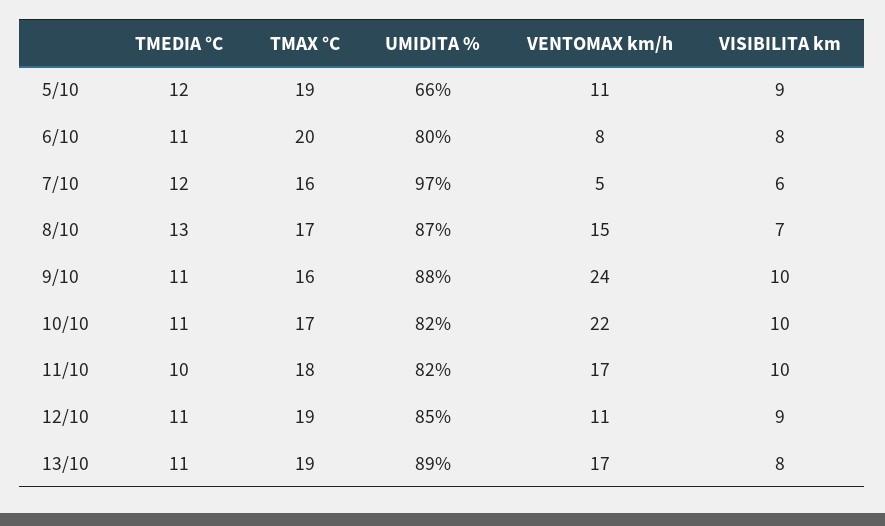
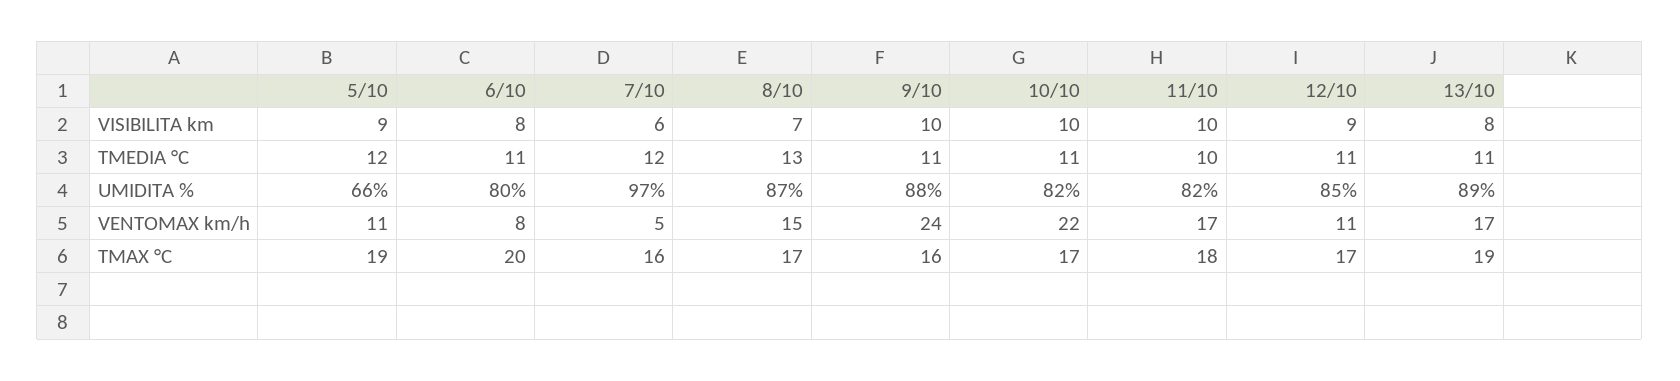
  {
    "TMEDIA °C": {
      "5/10": 12,
      "6/10": 11,
      "7/10": 12,
      "8/10": 13,
      "9/10": 11,
      "10/10": 11,
      "11/10": 10,
      "12/10": 11,
      "13/10": 11
    },
    "TMAX °C": {
      "5/10": 19,
      "6/10": 20,
      "7/10": 16,
      "8/10": 17,
      "9/10": 16,
      "10/10": 17,
      "11/10": 18,
-     "12/10": 19,
+     "12/10": 17,
      "13/10": 19
    },
    "UMIDITA %": {
      "5/10": 66,
      "6/10": 80,
      "7/10": 97,
      "8/10": 87,
      "9/10": 88,
      "10/10": 82,
      "11/10": 82,
      "12/10": 85,
      "13/10": 89
    },
    "VENTOMAX km/h": {
      "5/10": 11,
      "6/10": 8,
      "7/10": 5,
      "8/10": 15,
      "9/10": 24,
      "10/10": 22,
      "11/10": 17,
      "12/10": 11,
      "13/10": 17
    },
    "VISIBILITA km": {
      "5/10": 9,
      "6/10": 8,
      "7/10": 6,
      "8/10": 7,
      "9/10": 10,
      "10/10": 10,
      "11/10": 10,
      "12/10": 9,
      "13/10": 8
    }
  }

